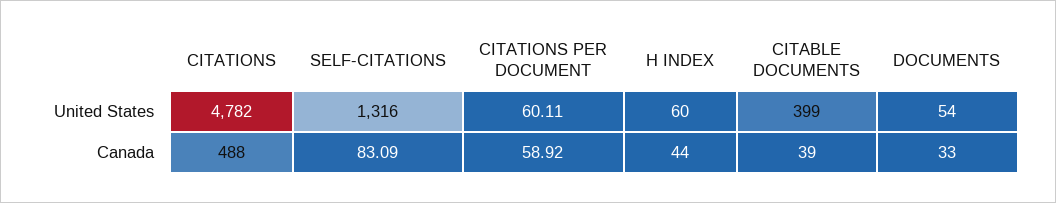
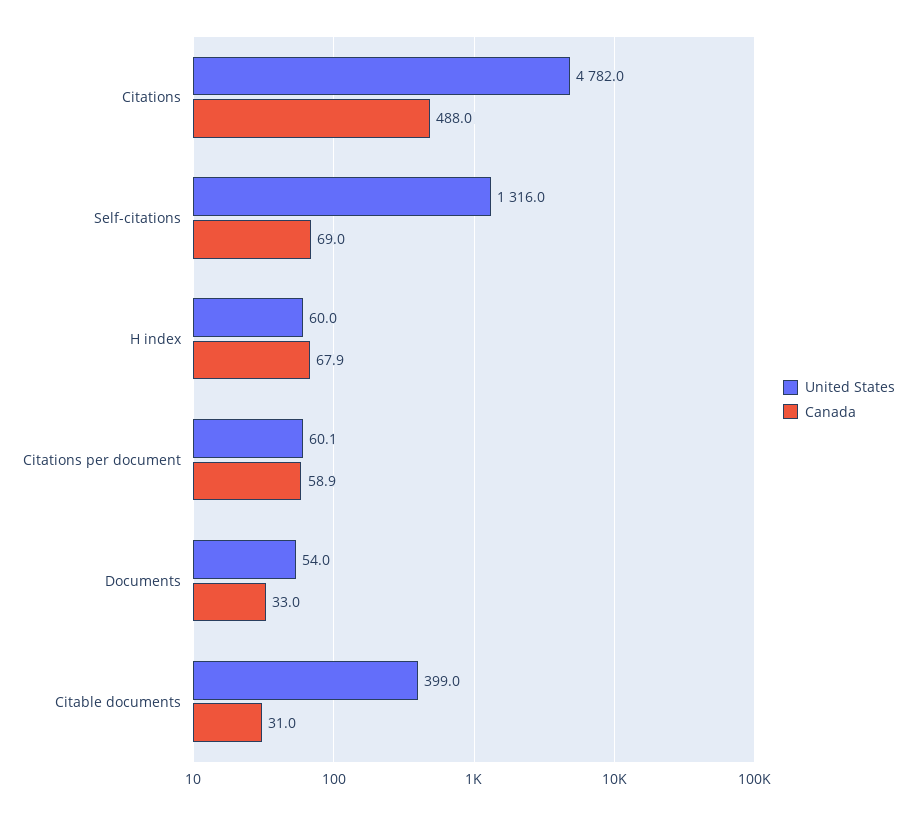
  {
    "United States": {
      "CITATIONS": 4782,
      "SELF-CITATIONS": 1316,
      "CITATIONS PER DOCUMENT": 60.11,
      "H INDEX": 60,
      "CITABLE DOCUMENTS": 399,
      "DOCUMENTS": 54
    },
    "Canada": {
      "CITATIONS": 488,
-     "SELF-CITATIONS": 83.09,
+     "SELF-CITATIONS": 69,
      "CITATIONS PER DOCUMENT": 58.92,
-     "H INDEX": 44,
+     "H INDEX": 67.9,
-     "CITABLE DOCUMENTS": 39,
+     "CITABLE DOCUMENTS": 31,
      "DOCUMENTS": 33
    }
  }

